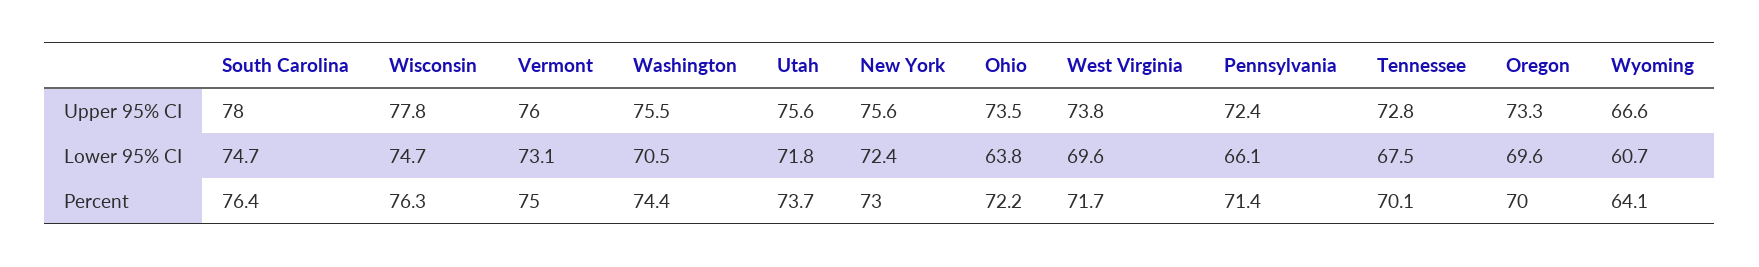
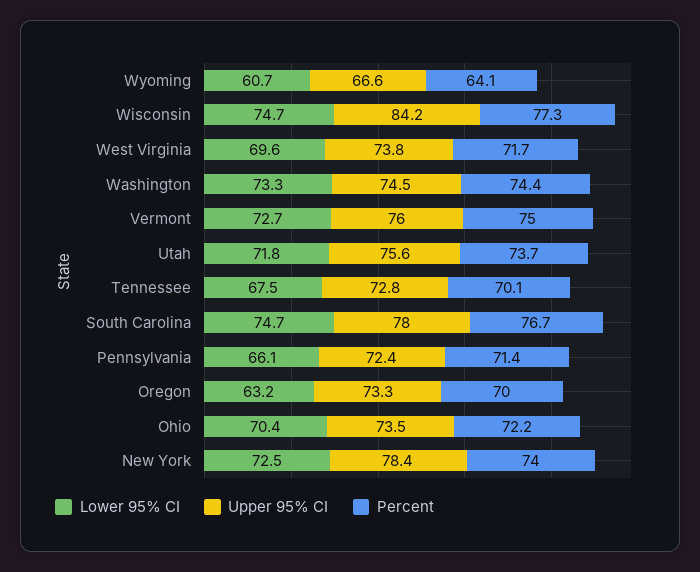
  {
    "Upper 95% CI": {
      "South Carolina": 78,
-     "Wisconsin": 77.8,
+     "Wisconsin": 84.2,
      "Vermont": 76,
-     "Washington": 75.5,
+     "Washington": 74.5,
      "Utah": 75.6,
-     "New York": 75.6,
+     "New York": 78.4,
      "Ohio": 73.5,
      "West Virginia": 73.8,
      "Pennsylvania": 72.4,
      "Tennessee": 72.8,
      "Oregon": 73.3,
      "Wyoming": 66.6
    },
    "Lower 95% CI": {
      "South Carolina": 74.7,
      "Wisconsin": 74.7,
-     "Vermont": 73.1,
+     "Vermont": 72.7,
-     "Washington": 70.5,
+     "Washington": 73.3,
      "Utah": 71.8,
-     "New York": 72.4,
+     "New York": 72.5,
-     "Ohio": 63.8,
+     "Ohio": 70.4,
      "West Virginia": 69.6,
      "Pennsylvania": 66.1,
      "Tennessee": 67.5,
-     "Oregon": 69.6,
+     "Oregon": 63.2,
      "Wyoming": 60.7
    },
    "Percent": {
-     "South Carolina": 76.4,
+     "South Carolina": 76.7,
-     "Wisconsin": 76.3,
+     "Wisconsin": 77.3,
      "Vermont": 75,
      "Washington": 74.4,
      "Utah": 73.7,
-     "New York": 73,
+     "New York": 74,
      "Ohio": 72.2,
      "West Virginia": 71.7,
      "Pennsylvania": 71.4,
      "Tennessee": 70.1,
      "Oregon": 70,
      "Wyoming": 64.1
    }
  }

